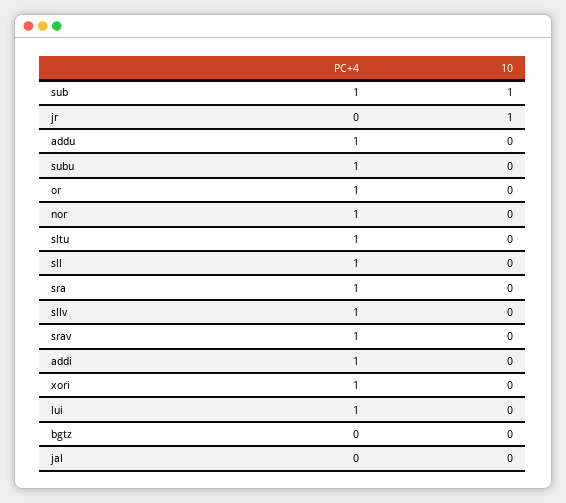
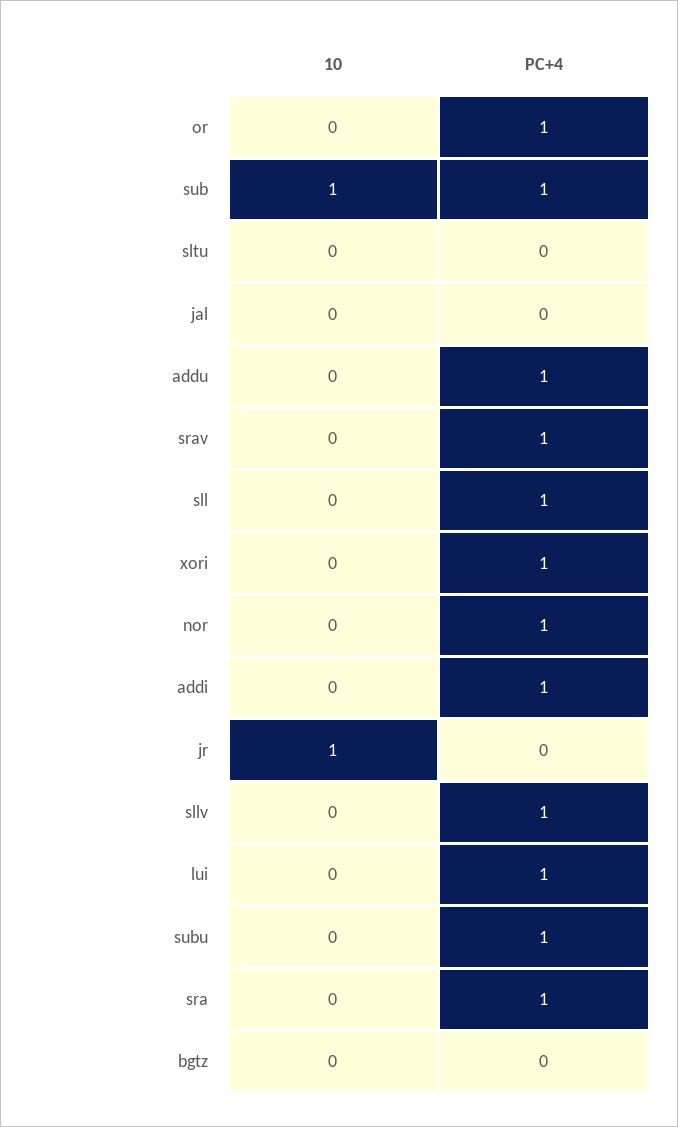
  {
    "PC+4": {
      "sub": 1,
      "jr": 0,
      "addu": 1,
      "subu": 1,
      "or": 1,
      "nor": 1,
-     "sltu": 1,
+     "sltu": 0,
      "sll": 1,
      "sra": 1,
      "sllv": 1,
      "srav": 1,
      "addi": 1,
      "xori": 1,
      "lui": 1,
      "bgtz": 0,
      "jal": 0
    },
    "10": {
      "sub": 1,
      "jr": 1,
      "addu": 0,
      "subu": 0,
      "or": 0,
      "nor": 0,
      "sltu": 0,
      "sll": 0,
      "sra": 0,
      "sllv": 0,
      "srav": 0,
      "addi": 0,
      "xori": 0,
      "lui": 0,
      "bgtz": 0,
      "jal": 0
    }
  }

